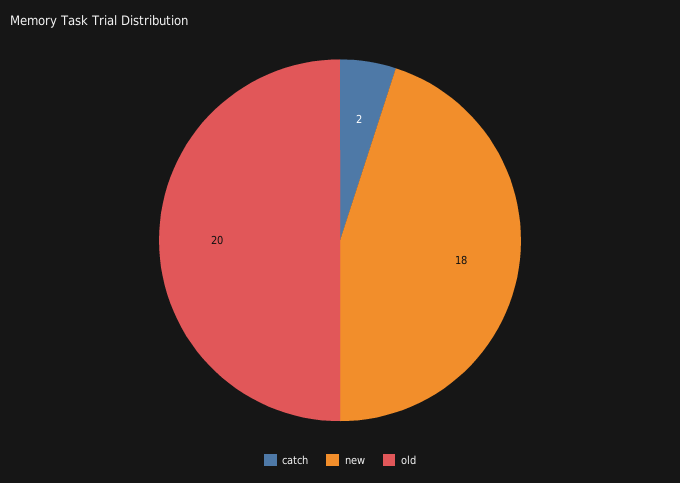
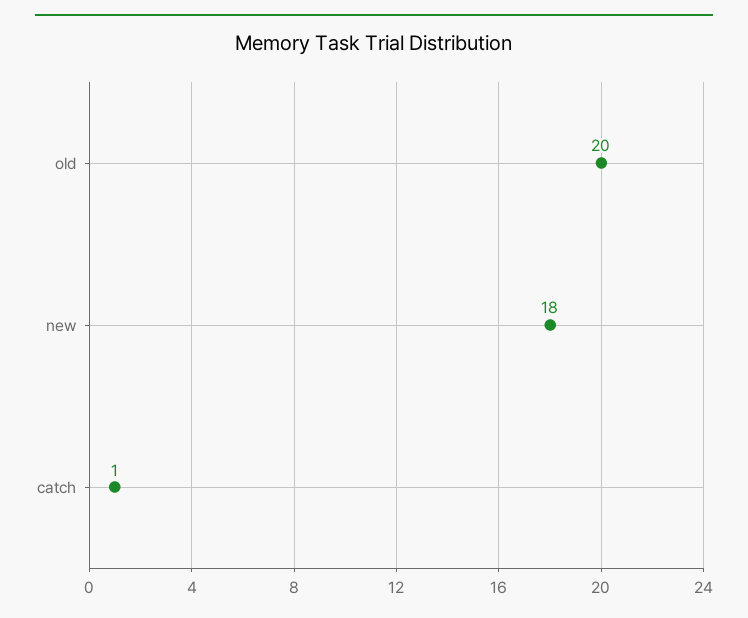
  {
-   "catch": 2,
+   "catch": 1,
    "new": 18,
    "old": 20
  }

